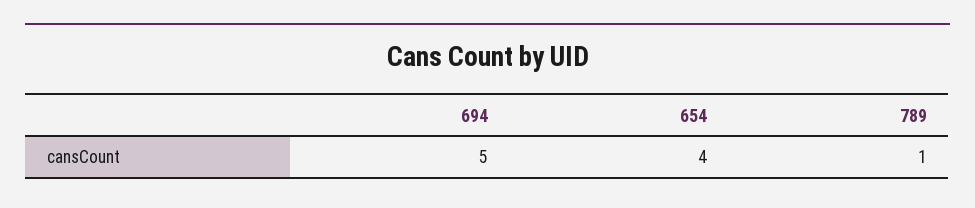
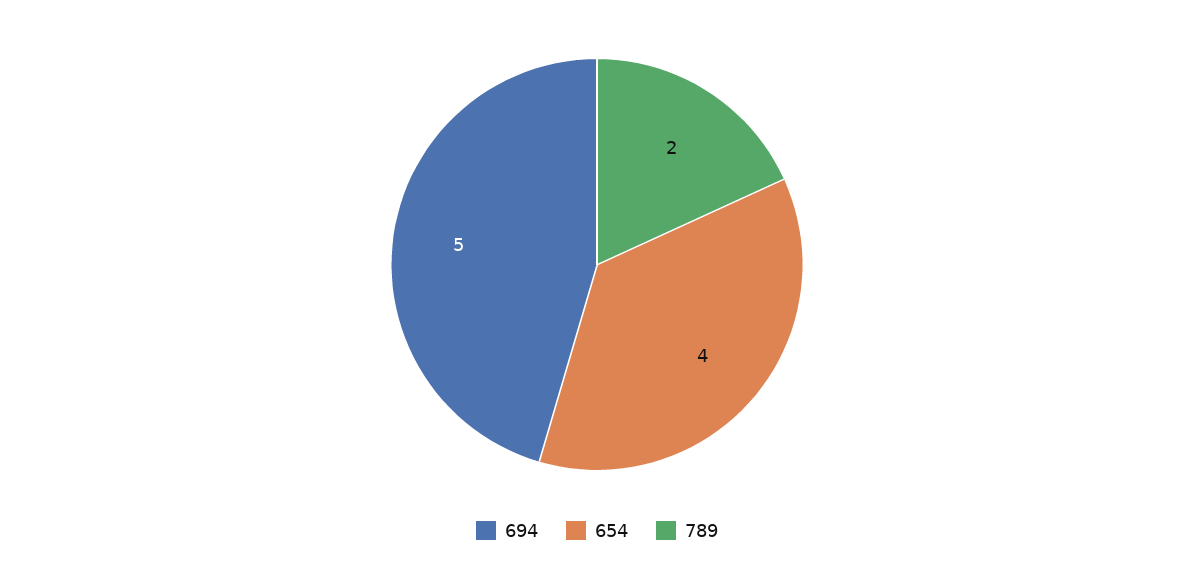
  {
    "694": 5,
    "654": 4,
-   "789": 1
+   "789": 2
  }

